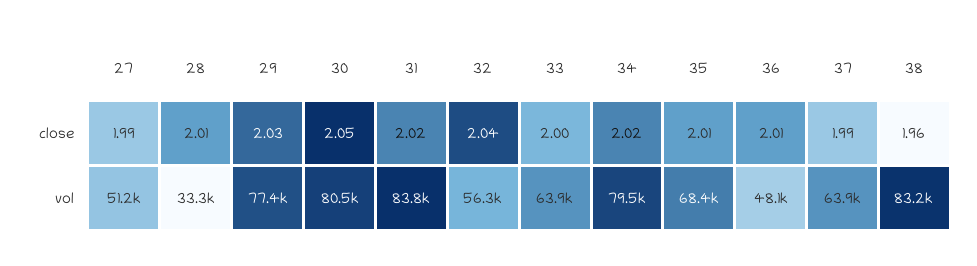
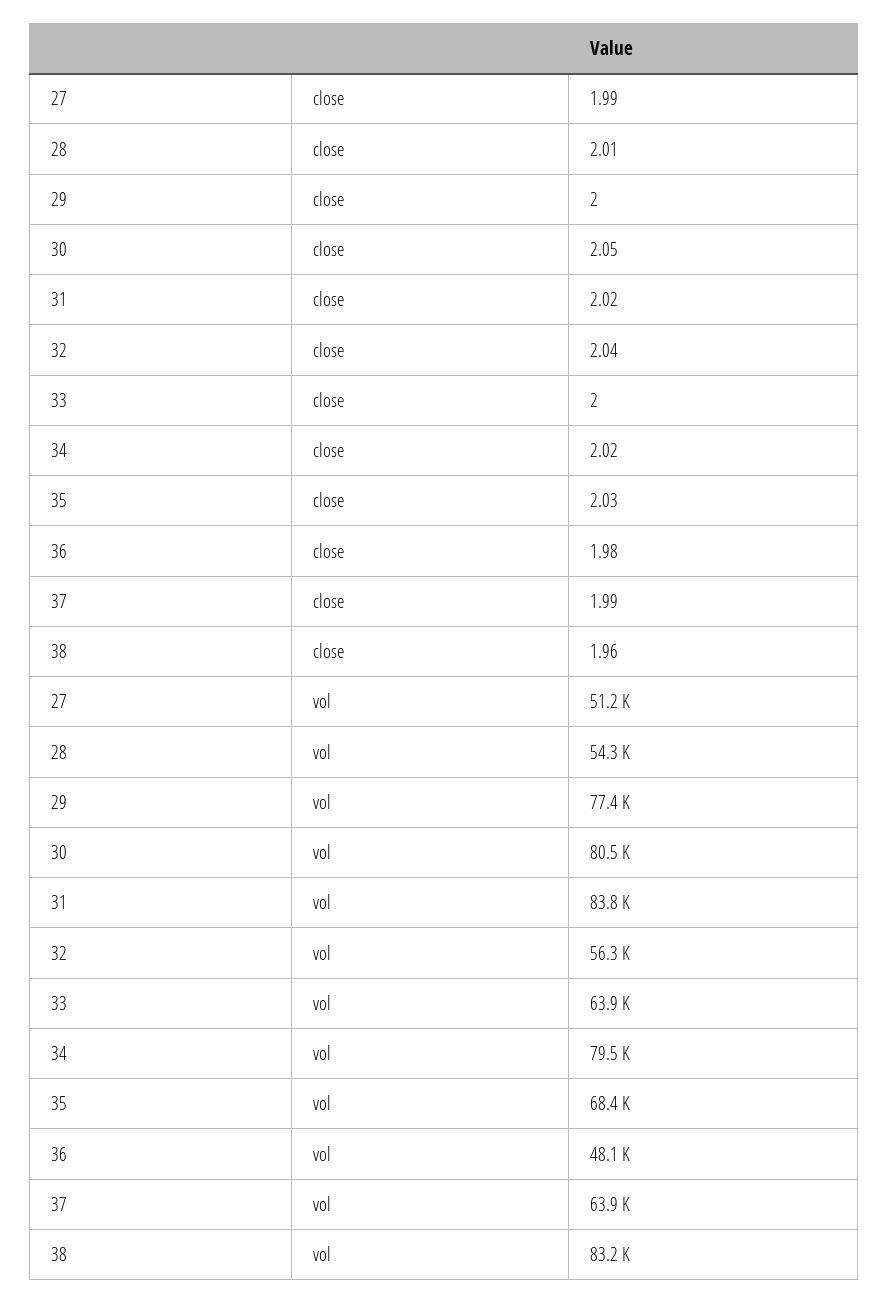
  {
    "27": {
      "close": 1.99,
      "vol": 51200
    },
    "28": {
      "close": 2.01,
-     "vol": 33300
+     "vol": 54300
    },
    "29": {
-     "close": 2.03,
+     "close": 2,
      "vol": 77400
    },
    "30": {
      "close": 2.05,
      "vol": 80500
    },
    "31": {
      "close": 2.02,
      "vol": 83800
    },
    "32": {
      "close": 2.04,
      "vol": 56300
    },
    "33": {
      "close": 2,
      "vol": 63900
    },
    "34": {
      "close": 2.02,
      "vol": 79500
    },
    "35": {
-     "close": 2.01,
+     "close": 2.03,
      "vol": 68400
    },
    "36": {
-     "close": 2.01,
+     "close": 1.98,
      "vol": 48100
    },
    "37": {
      "close": 1.99,
      "vol": 63900
    },
    "38": {
      "close": 1.96,
      "vol": 83200
    }
  }

